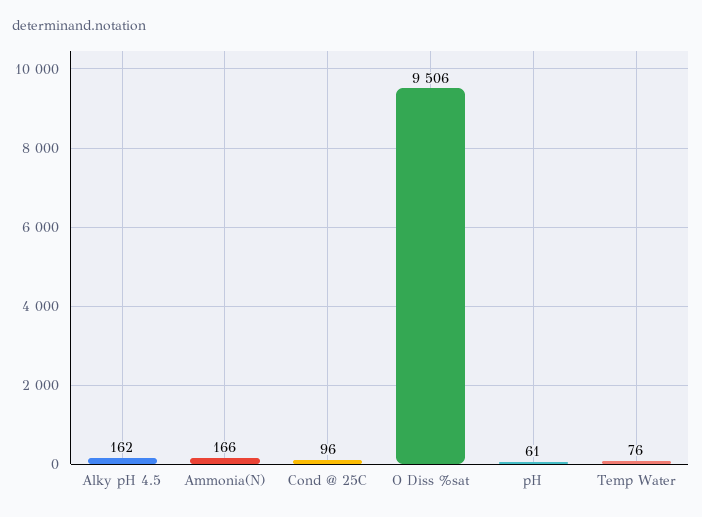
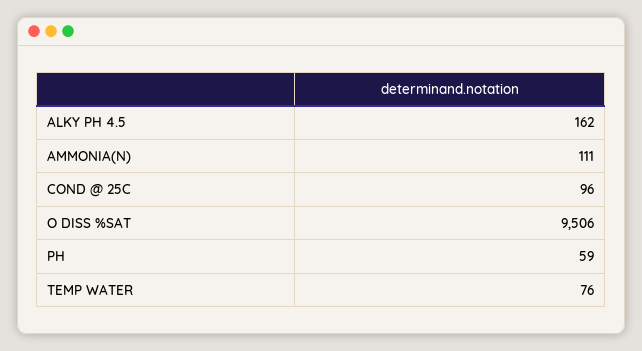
  {
    "Alky pH 4.5": 162,
-   "Ammonia(N)": 166,
+   "Ammonia(N)": 111,
    "Cond @ 25C": 96,
    "O Diss %sat": 9506,
-   "pH": 61,
+   "pH": 59,
    "Temp Water": 76
  }

